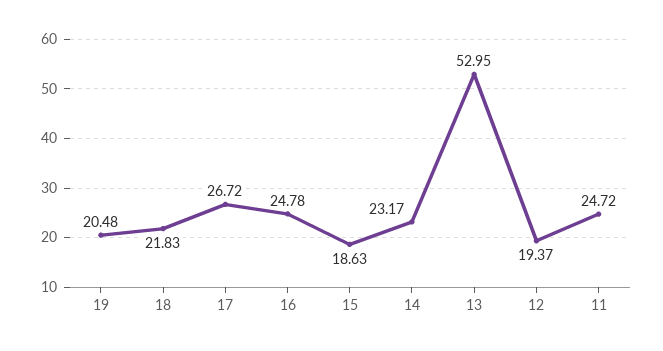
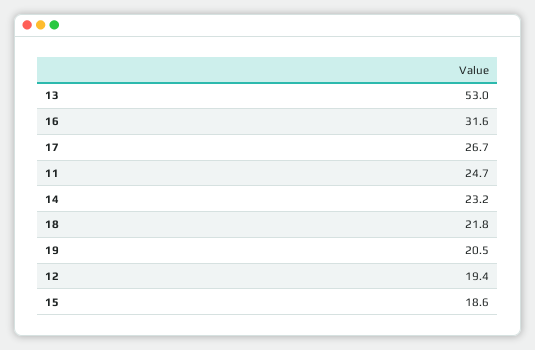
  {
    "19": 20.48,
    "18": 21.83,
    "17": 26.72,
-   "16": 24.78,
+   "16": 31.6,
    "15": 18.63,
    "14": 23.17,
    "13": 52.95,
    "12": 19.37,
    "11": 24.72
  }

